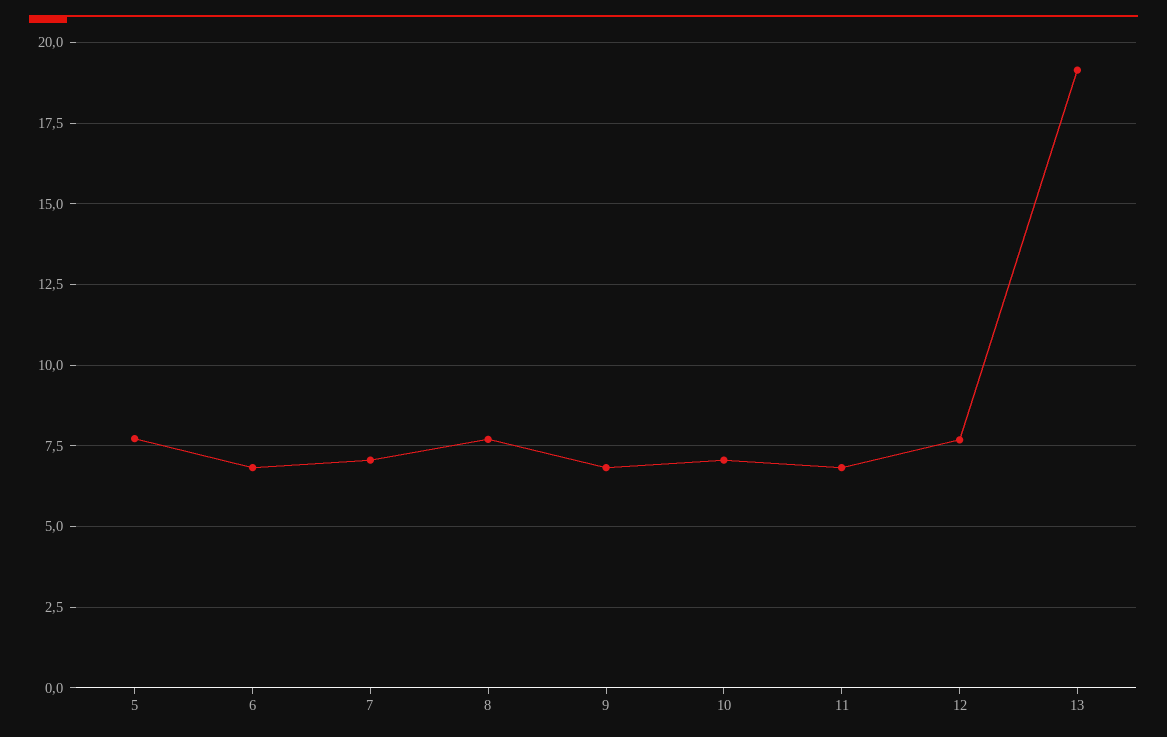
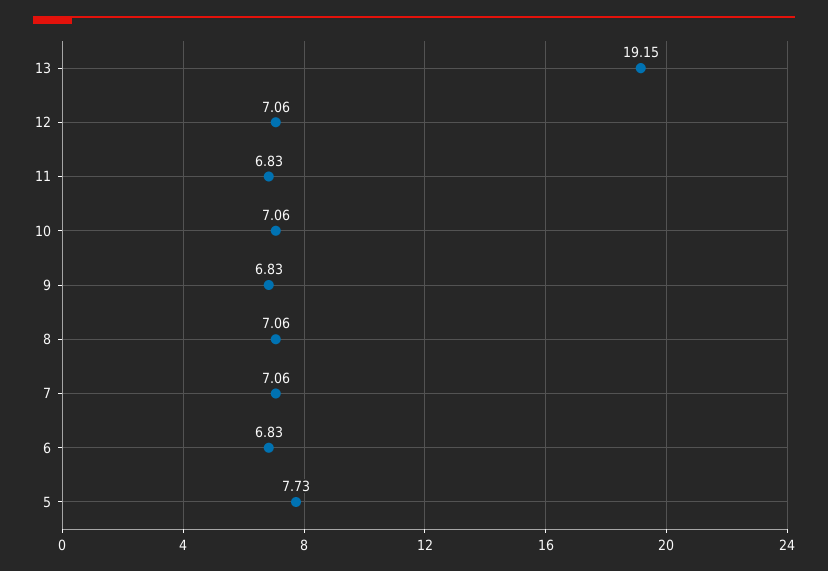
  {
    "5": 7.73,
    "6": 6.83,
    "7": 7.06,
-   "8": 7.75,
+   "8": 7.06,
    "9": 6.83,
    "10": 7.06,
    "11": 6.83,
-   "12": 7.75,
+   "12": 7.06,
    "13": 19.15
  }

